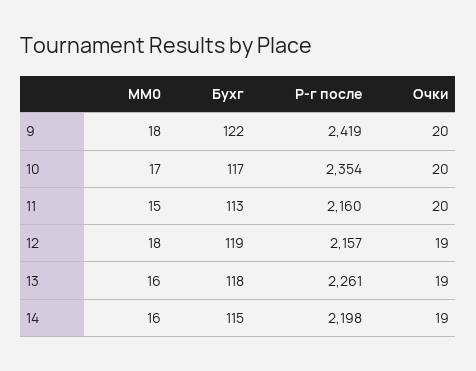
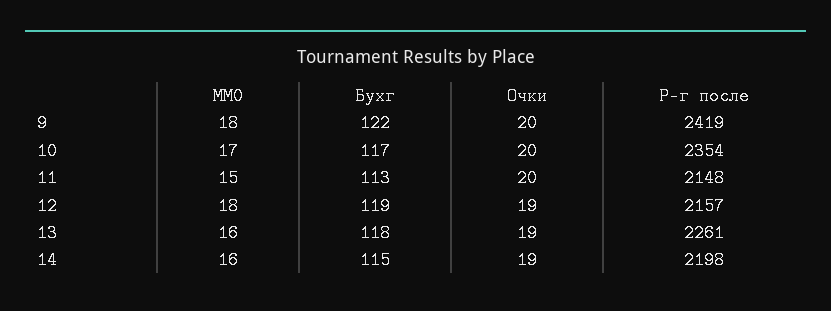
  {
    "MM0": {
      "9": 18,
      "10": 17,
      "11": 15,
      "12": 18,
      "13": 16,
      "14": 16
    },
    "Бухг": {
      "9": 122,
      "10": 117,
      "11": 113,
      "12": 119,
      "13": 118,
      "14": 115
    },
    "Р-г после": {
      "9": 2419,
      "10": 2354,
-     "11": 2160,
+     "11": 2148,
      "12": 2157,
      "13": 2261,
      "14": 2198
    },
    "Очки": {
      "9": 20,
      "10": 20,
      "11": 20,
      "12": 19,
      "13": 19,
      "14": 19
    }
  }

